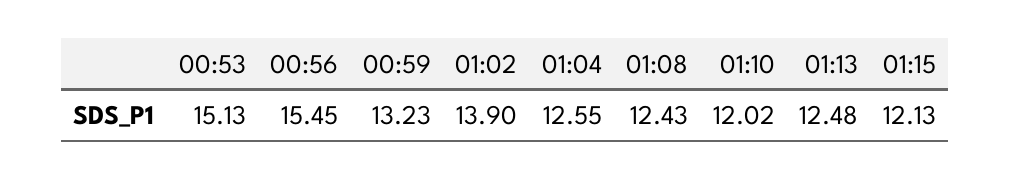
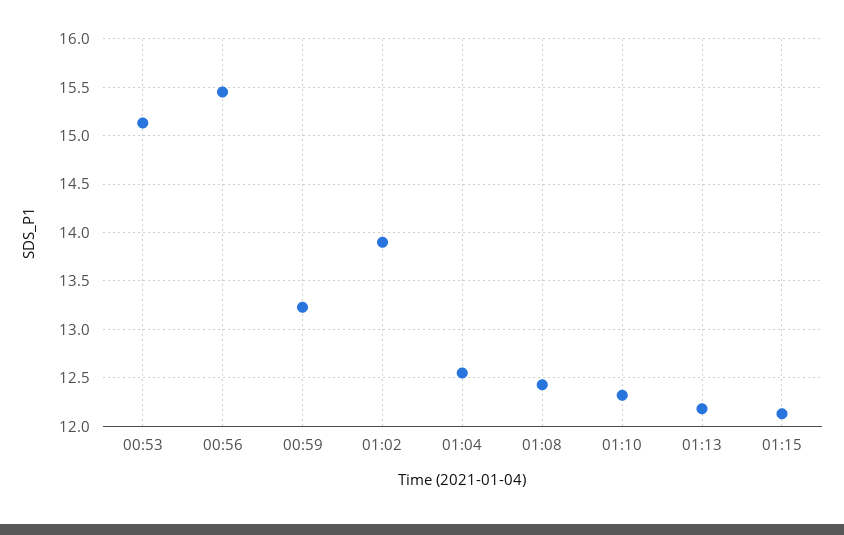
  {
    "00:53": 15.13,
    "00:56": 15.45,
    "00:59": 13.23,
    "01:02": 13.9,
    "01:04": 12.55,
    "01:08": 12.43,
-   "01:10": 12.02,
+   "01:10": 12.3,
-   "01:13": 12.48,
+   "01:13": 12.2,
    "01:15": 12.13
  }

